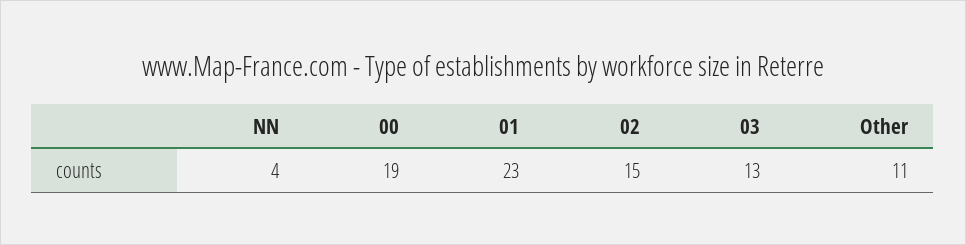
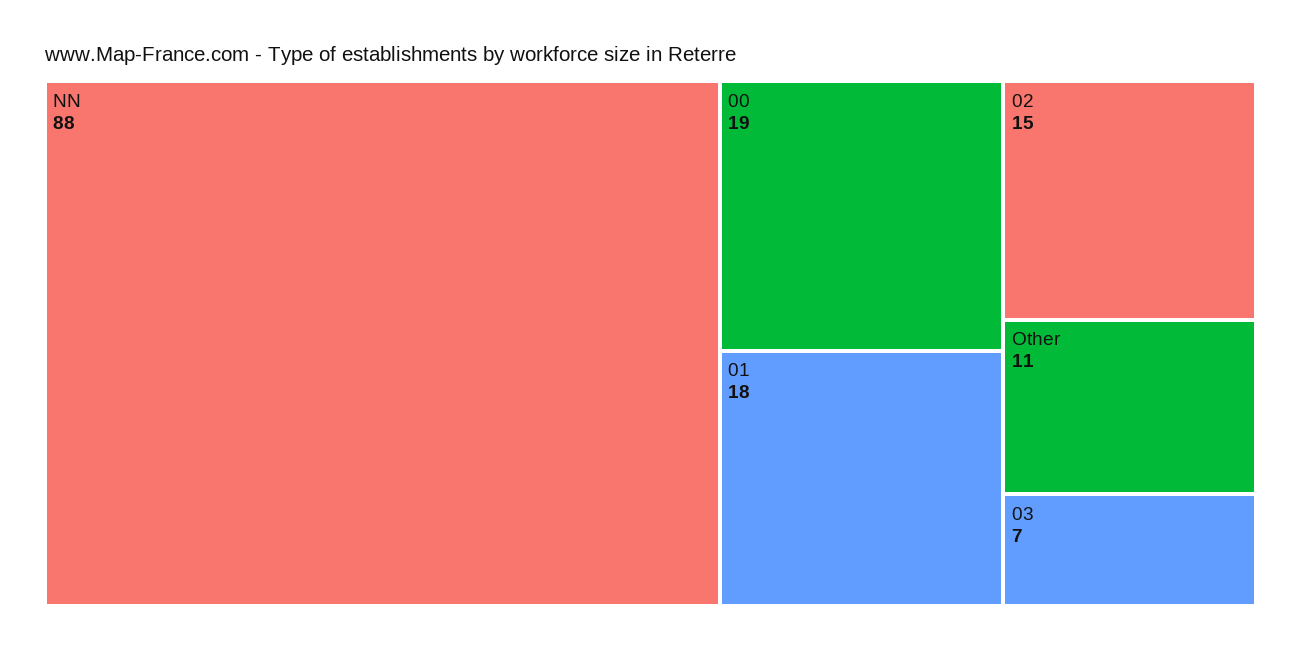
  {
-   "NN": 4,
+   "NN": 88,
    "00": 19,
-   "01": 23,
+   "01": 18,
    "02": 15,
-   "03": 13,
+   "03": 7,
    "Other": 11
  }

